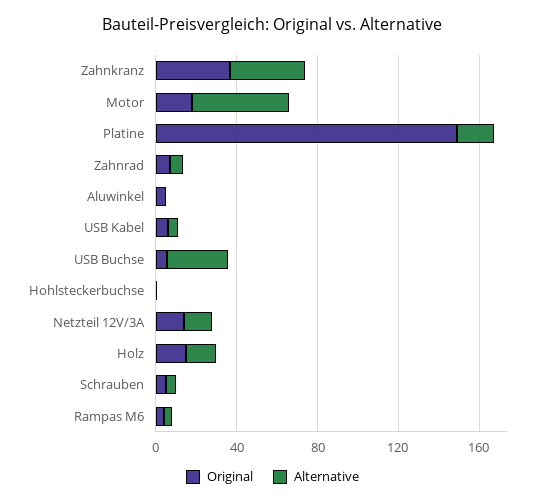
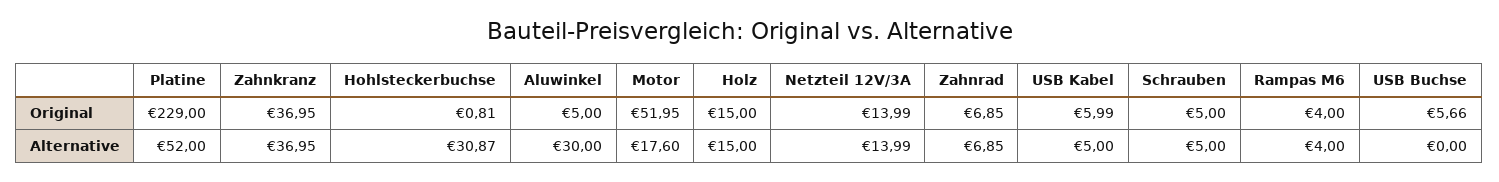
  {
    "Original": {
      "Zahnkranz": 36.95,
-     "Motor": 20,
+     "Motor": 51.95,
-     "Platine": 150,
+     "Platine": 229,
      "Zahnrad": 6.85,
      "Aluwinkel": 5,
      "USB Kabel": 5.99,
      "USB Buchse": 5.66,
      "Hohlsteckerbuchse": 0.81,
      "Netzteil 12V/3A": 13.99,
      "Holz": 15,
      "Schrauben": 5,
      "Rampas M6": 4
    },
    "Alternative": {
      "Zahnkranz": 36.95,
-     "Motor": 50,
+     "Motor": 17.6,
-     "Platine": 20,
+     "Platine": 52,
      "Zahnrad": 6.85,
-     "Aluwinkel": 0,
+     "Aluwinkel": 30,
      "USB Kabel": 5,
-     "USB Buchse": 30,
+     "USB Buchse": 0,
-     "Hohlsteckerbuchse": 0,
+     "Hohlsteckerbuchse": 30.87,
      "Netzteil 12V/3A": 13.99,
      "Holz": 15,
      "Schrauben": 5,
      "Rampas M6": 4
    }
  }

